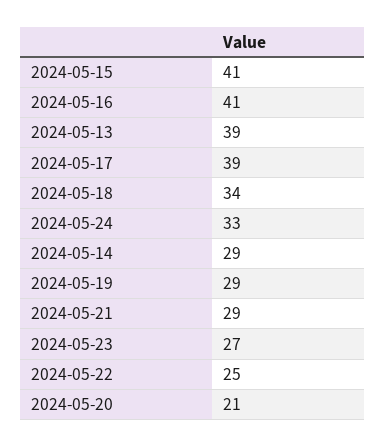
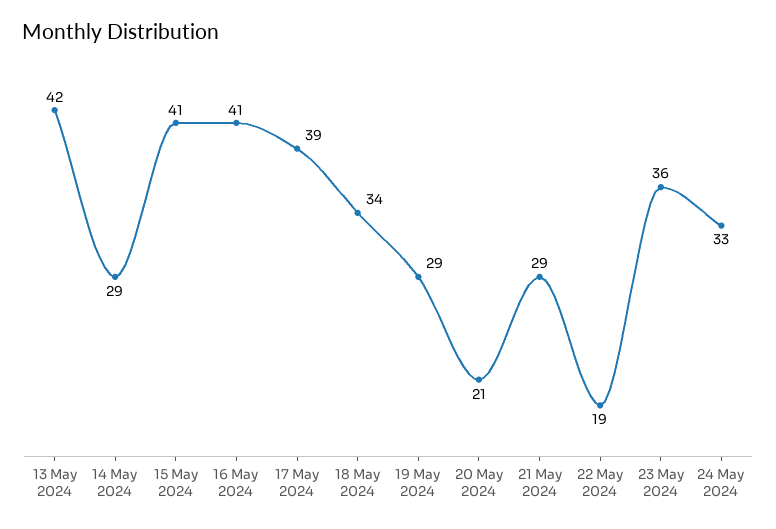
  {
    "2024-05-15": 41,
    "2024-05-16": 41,
-   "2024-05-13": 39,
+   "2024-05-13": 42,
    "2024-05-17": 39,
    "2024-05-18": 34,
    "2024-05-24": 33,
    "2024-05-14": 29,
    "2024-05-19": 29,
    "2024-05-21": 29,
-   "2024-05-23": 27,
+   "2024-05-23": 36,
-   "2024-05-22": 25,
+   "2024-05-22": 19,
    "2024-05-20": 21
  }

